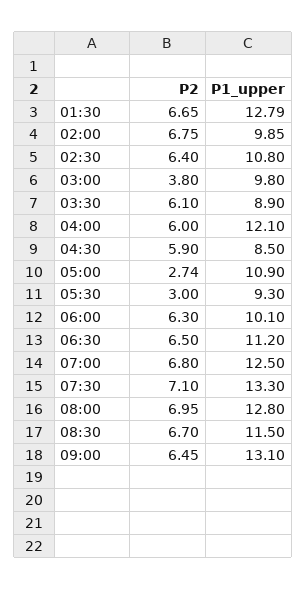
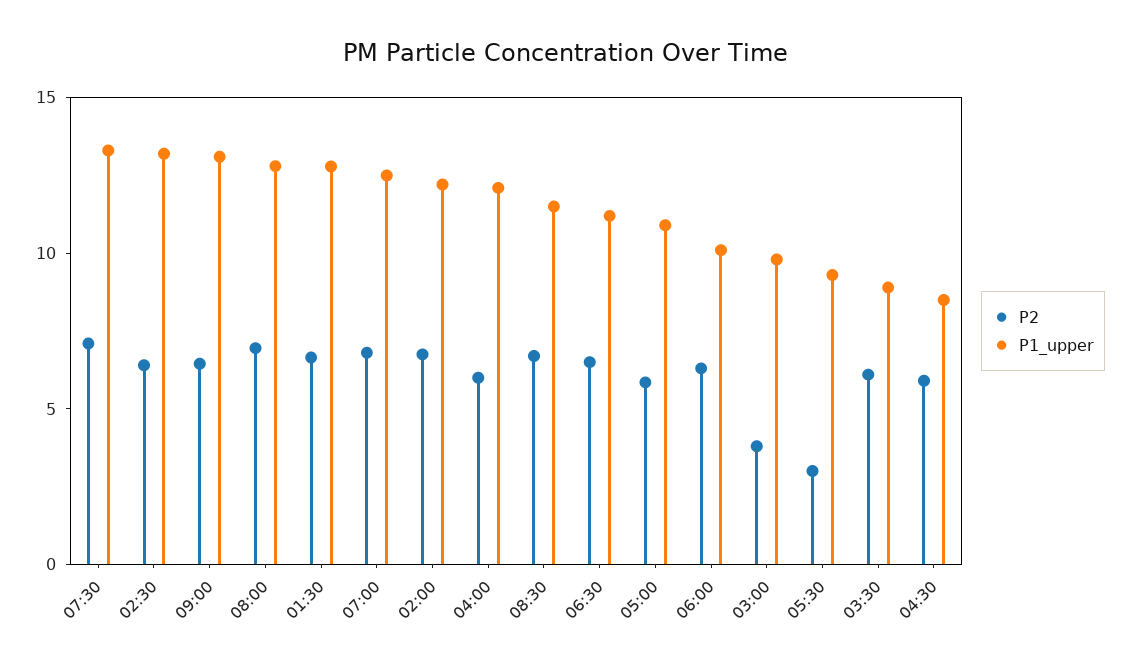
  {
    "P2": {
      "01:30": 6.65,
      "02:00": 6.75,
      "02:30": 6.4,
      "03:00": 3.8,
      "03:30": 6.1,
      "04:00": 6,
      "04:30": 5.9,
-     "05:00": 2.74,
+     "05:00": 6,
      "05:30": 3,
      "06:00": 6.3,
      "06:30": 6.5,
      "07:00": 6.8,
      "07:30": 7.1,
      "08:00": 6.95,
      "08:30": 6.7,
      "09:00": 6.45
    },
    "P1_upper": {
      "01:30": 12.79,
-     "02:00": 9.85,
+     "02:00": 12,
-     "02:30": 10.8,
+     "02:30": 13,
      "03:00": 9.8,
      "03:30": 8.9,
      "04:00": 12.1,
      "04:30": 8.5,
      "05:00": 10.9,
      "05:30": 9.3,
      "06:00": 10.1,
      "06:30": 11.2,
      "07:00": 12.5,
      "07:30": 13.3,
      "08:00": 12.8,
      "08:30": 11.5,
      "09:00": 13.1
    }
  }

